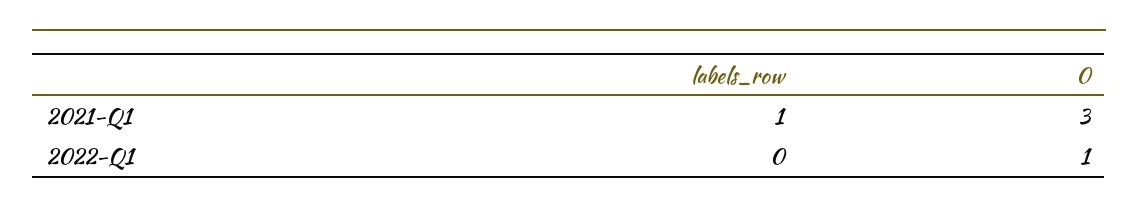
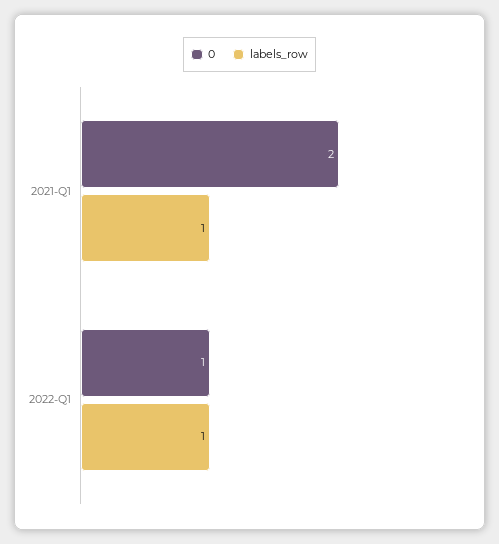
  {
    "labels_row": {
      "2021-Q1": 1,
-     "2022-Q1": 0
+     "2022-Q1": 1
    },
    "0": {
-     "2021-Q1": 3,
+     "2021-Q1": 2,
      "2022-Q1": 1
    }
  }

